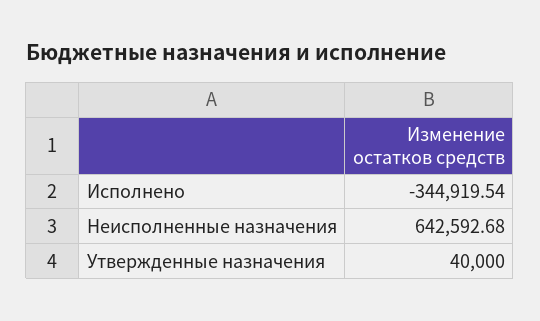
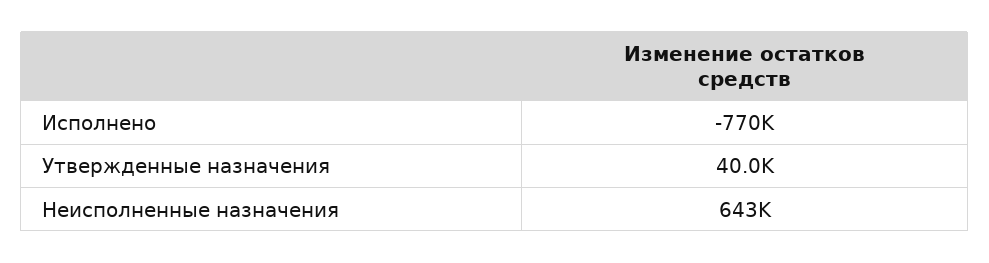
  {
-   "Исполнено": -344919.54,
+   "Исполнено": -770000,
    "Неисполненные назначения": 642592.68,
    "Утвержденные назначения": 40000
  }

